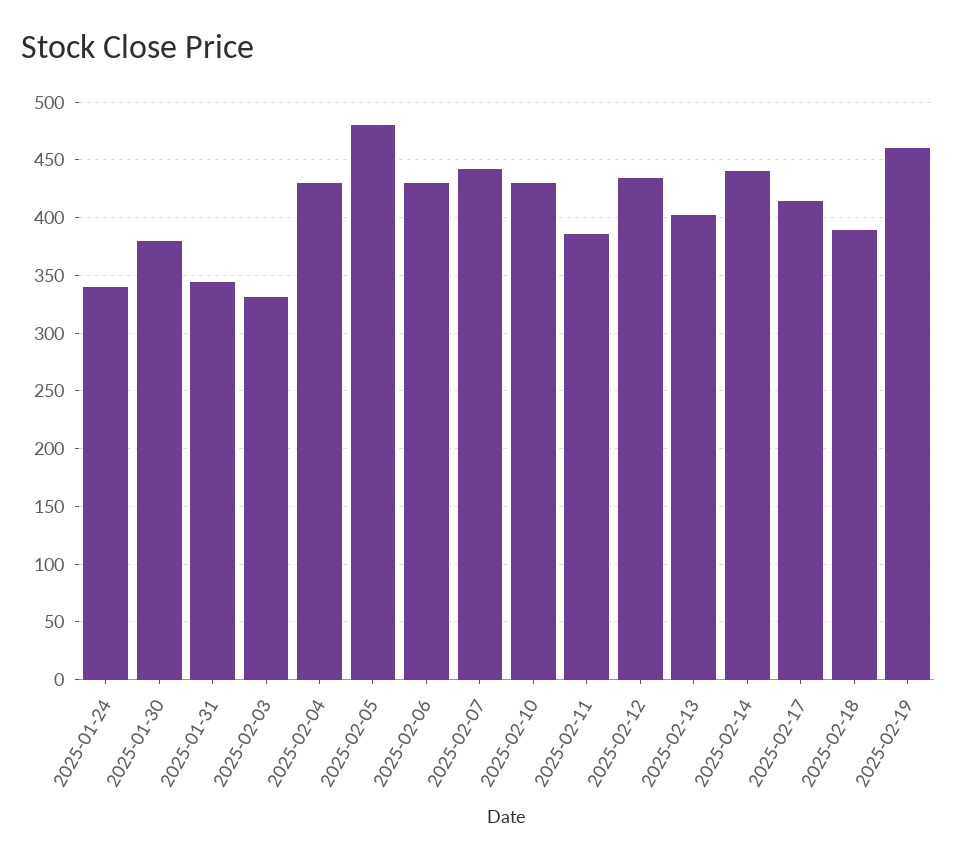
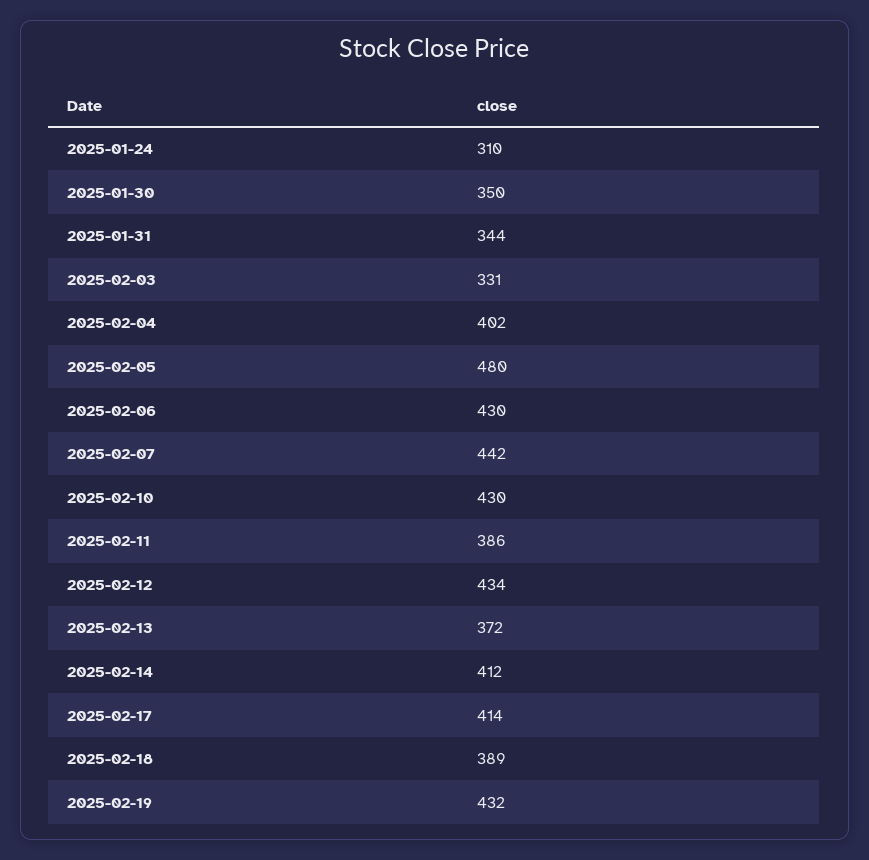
  {
-   "2025-01-24": 340,
+   "2025-01-24": 310,
-   "2025-01-30": 380,
+   "2025-01-30": 350,
    "2025-01-31": 344,
    "2025-02-03": 331,
-   "2025-02-04": 430,
+   "2025-02-04": 402,
    "2025-02-05": 480,
    "2025-02-06": 430,
    "2025-02-07": 442,
    "2025-02-10": 430,
    "2025-02-11": 386,
    "2025-02-12": 434,
-   "2025-02-13": 400,
+   "2025-02-13": 372,
-   "2025-02-14": 440,
+   "2025-02-14": 412,
    "2025-02-17": 414,
    "2025-02-18": 389,
-   "2025-02-19": 460
+   "2025-02-19": 432
  }

